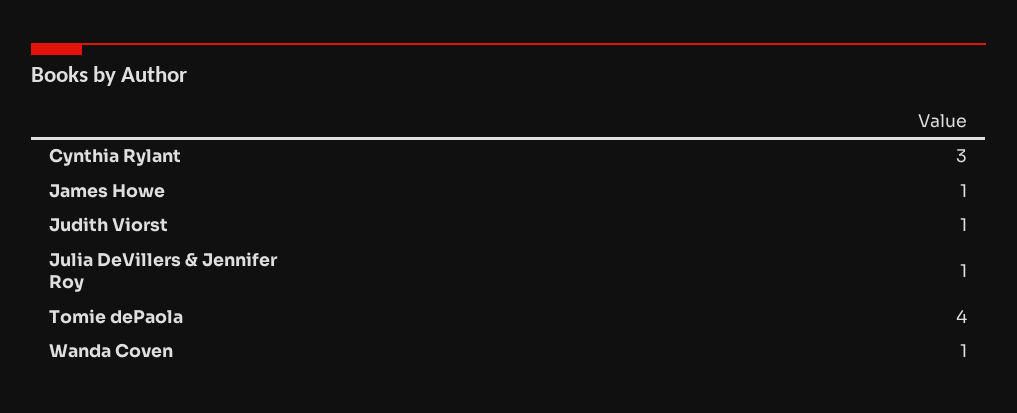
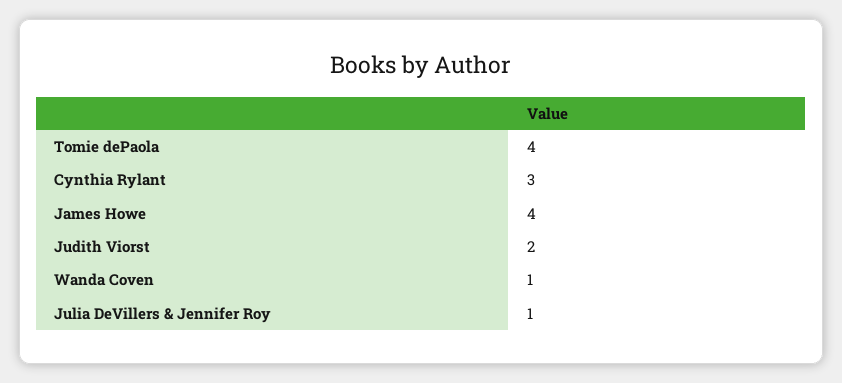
  {
    "Cynthia Rylant": 3,
-   "James Howe": 1,
+   "James Howe": 4,
-   "Judith Viorst": 1,
+   "Judith Viorst": 2,
    "Julia DeVillers & Jennifer Roy": 1,
    "Tomie dePaola": 4,
    "Wanda Coven": 1
  }

